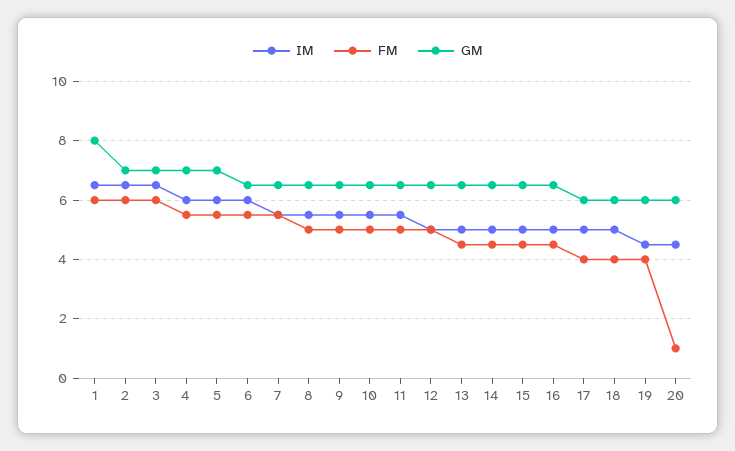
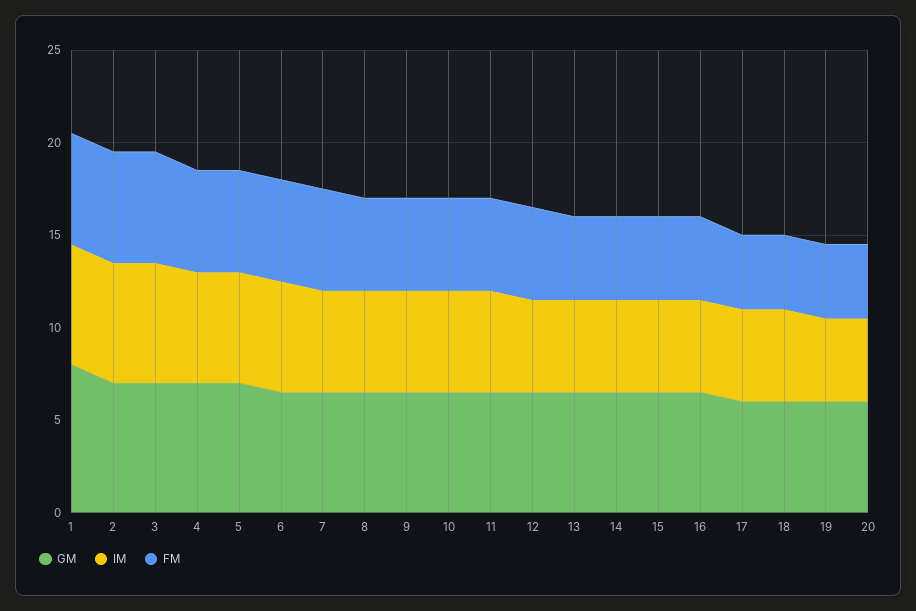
  {
    "IM": {
      "1": 6.5,
      "2": 6.5,
      "3": 6.5,
      "4": 6,
      "5": 6,
      "6": 6,
      "7": 5.5,
      "8": 5.5,
      "9": 5.5,
      "10": 5.5,
      "11": 5.5,
      "12": 5,
      "13": 5,
      "14": 5,
      "15": 5,
      "16": 5,
      "17": 5,
      "18": 5,
      "19": 4.5,
      "20": 4.5
    },
    "FM": {
      "1": 6,
      "2": 6,
      "3": 6,
      "4": 5.5,
      "5": 5.5,
      "6": 5.5,
      "7": 5.5,
      "8": 5,
      "9": 5,
      "10": 5,
      "11": 5,
      "12": 5,
      "13": 4.5,
      "14": 4.5,
      "15": 4.5,
      "16": 4.5,
      "17": 4,
      "18": 4,
      "19": 4,
-     "20": 1
+     "20": 4
    },
    "GM": {
      "1": 8,
      "2": 7,
      "3": 7,
      "4": 7,
      "5": 7,
      "6": 6.5,
      "7": 6.5,
      "8": 6.5,
      "9": 6.5,
      "10": 6.5,
      "11": 6.5,
      "12": 6.5,
      "13": 6.5,
      "14": 6.5,
      "15": 6.5,
      "16": 6.5,
      "17": 6,
      "18": 6,
      "19": 6,
      "20": 6
    }
  }

